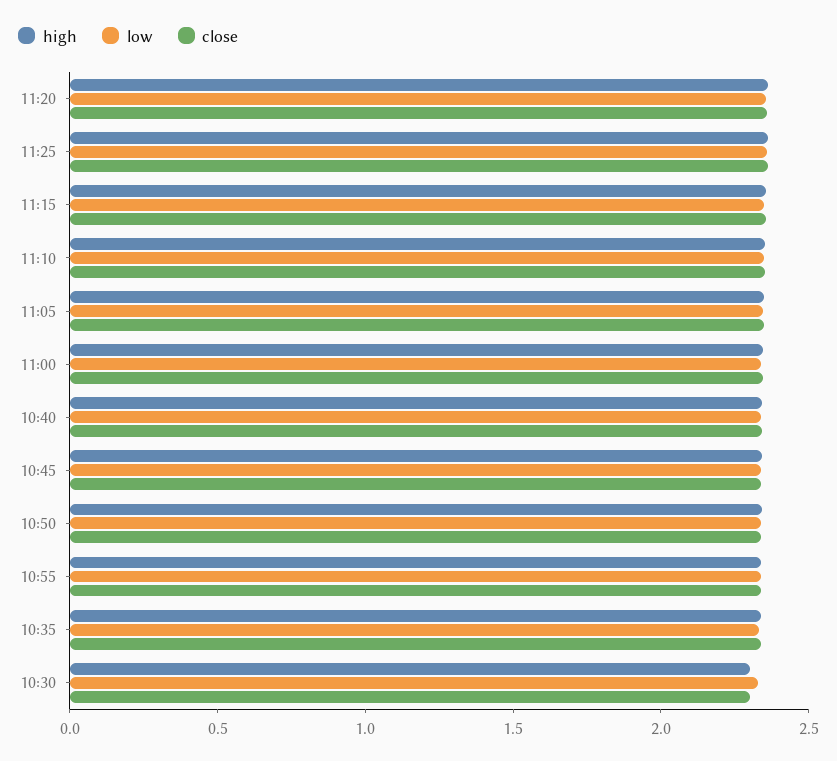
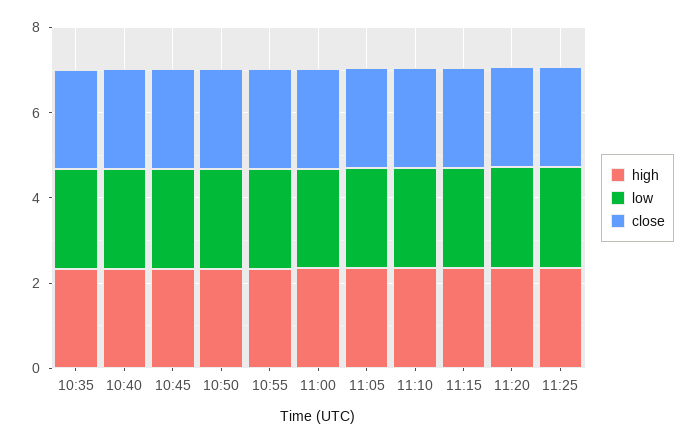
  {
    "high": {
      "11:20": 2.4,
      "11:25": 2.4,
      "11:15": 2.4,
      "11:10": 2.4,
      "11:05": 2.3,
      "11:00": 2.3,
      "10:40": 2.3,
      "10:45": 2.3,
      "10:50": 2.3,
      "10:55": 2.3,
-     "10:35": 2.3,
+     "10:35": 2.3
-     "10:30": 2.3
    },
    "low": {
      "11:20": 2.4,
      "11:25": 2.4,
      "11:15": 2.3,
      "11:10": 2.3,
      "11:05": 2.3,
      "11:00": 2.3,
      "10:40": 2.3,
      "10:45": 2.3,
      "10:50": 2.3,
      "10:55": 2.3,
-     "10:35": 2.3,
+     "10:35": 2.3
-     "10:30": 2.3
    },
    "close": {
      "11:20": 2.4,
      "11:25": 2.4,
      "11:15": 2.4,
      "11:10": 2.4,
      "11:05": 2.3,
      "11:00": 2.3,
      "10:40": 2.3,
      "10:45": 2.3,
      "10:50": 2.3,
      "10:55": 2.3,
-     "10:35": 2.3,
+     "10:35": 2.3
-     "10:30": 2.3
    }
  }

